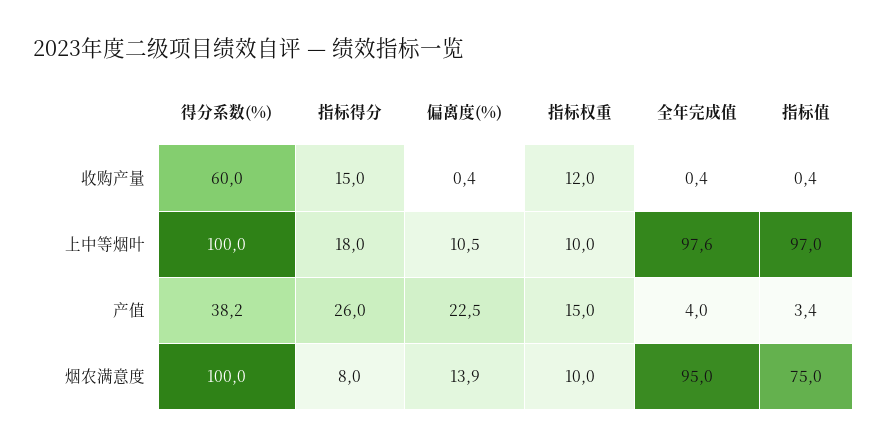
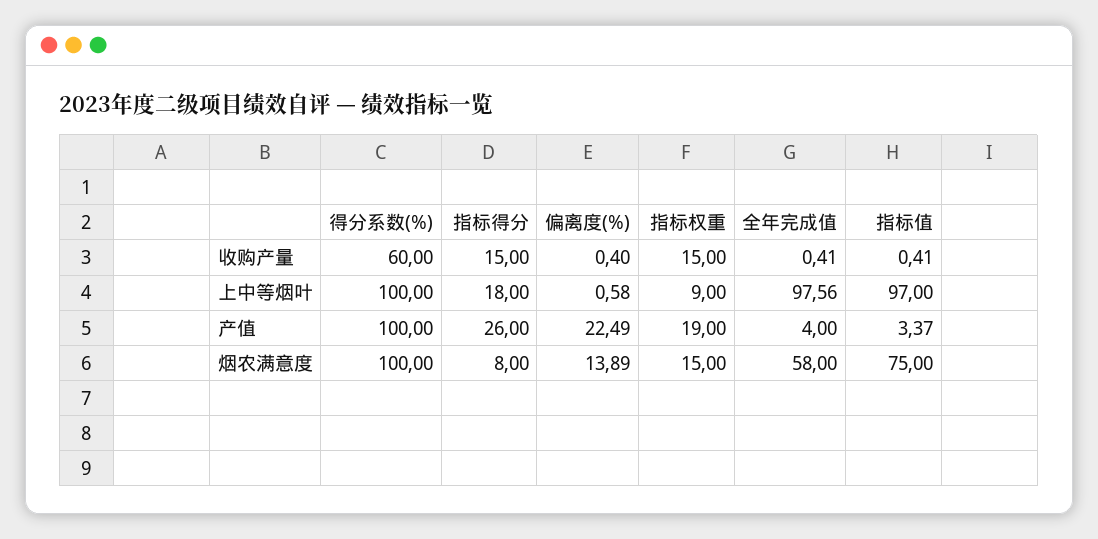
  {
    "得分系数(%)": {
      "收购产量": 60,
      "上中等烟叶": 100,
-     "产值": 38.2,
+     "产值": 100,
      "烟农满意度": 100
    },
    "指标得分": {
      "收购产量": 15,
      "上中等烟叶": 18,
      "产值": 26,
      "烟农满意度": 8
    },
    "偏离度(%)": {
      "收购产量": 0.4,
-     "上中等烟叶": 10.5,
+     "上中等烟叶": 0.58,
      "产值": 22.49,
      "烟农满意度": 13.89
    },
    "指标权重": {
-     "收购产量": 12,
+     "收购产量": 15,
-     "上中等烟叶": 10,
+     "上中等烟叶": 9,
-     "产值": 15,
+     "产值": 19,
-     "烟农满意度": 10
+     "烟农满意度": 15
    },
    "全年完成值": {
      "收购产量": 0.41,
      "上中等烟叶": 97.56,
      "产值": 4,
-     "烟农满意度": 95
+     "烟农满意度": 58
    },
    "指标值": {
      "收购产量": 0.41,
      "上中等烟叶": 97,
      "产值": 3.37,
      "烟农满意度": 75
    }
  }

